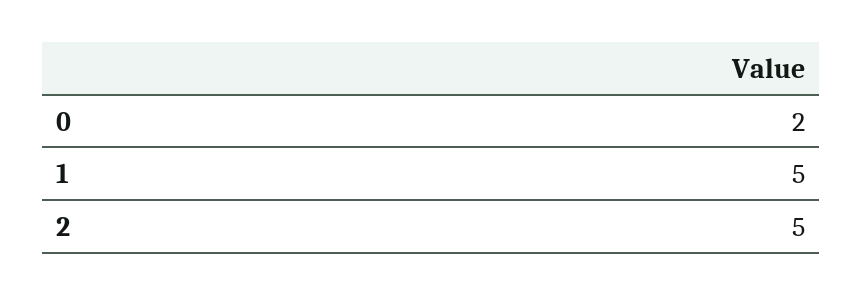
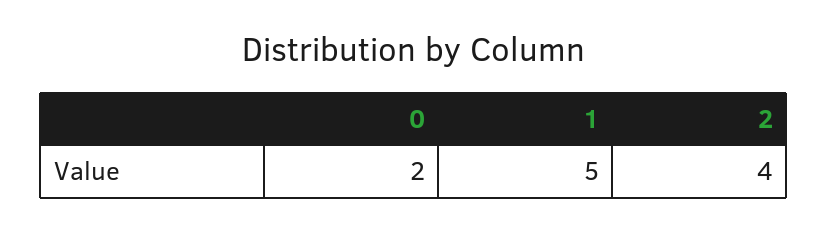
  {
    "0": 2,
    "1": 5,
-   "2": 5
+   "2": 4
  }

